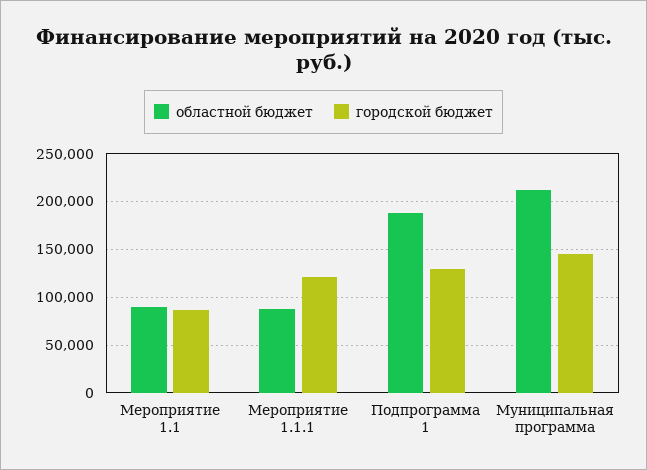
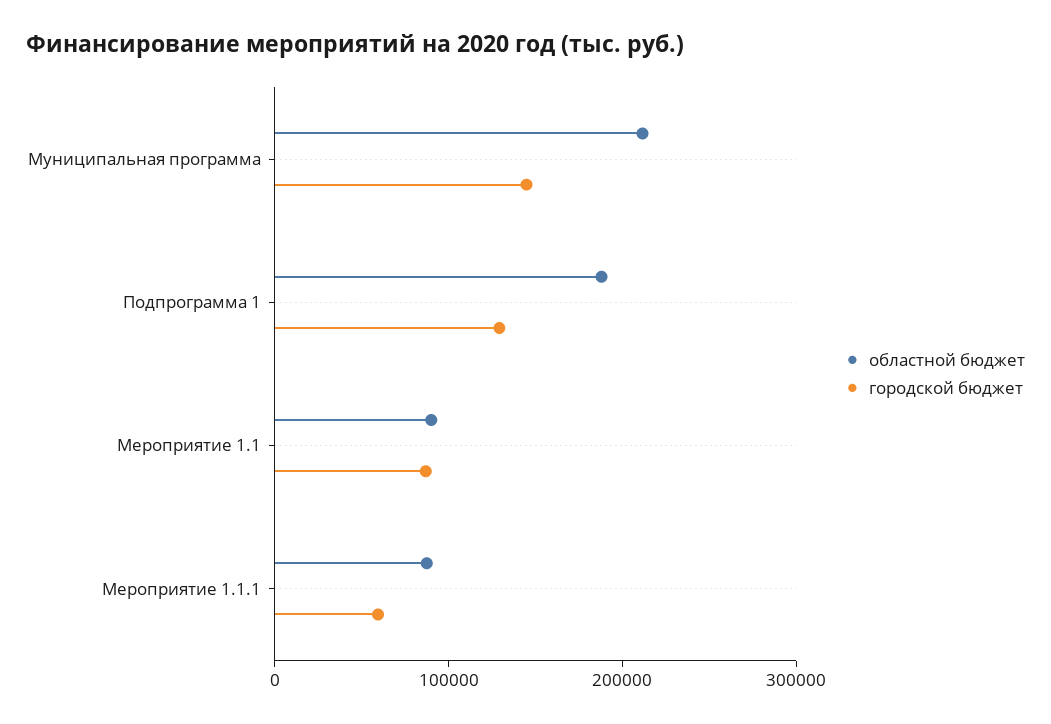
  {
    "областной бюджет": {
      "Мероприятие 1.1": 90000,
      "Мероприятие 1.1.1": 90000,
      "Подпрограмма 1": 190000,
      "Муниципальная программа": 210000
    },
    "городской бюджет": {
      "Мероприятие 1.1": 90000,
-     "Мероприятие 1.1.1": 120000,
+     "Мероприятие 1.1.1": 60000,
      "Подпрограмма 1": 130000,
      "Муниципальная программа": 140000
    }
  }

